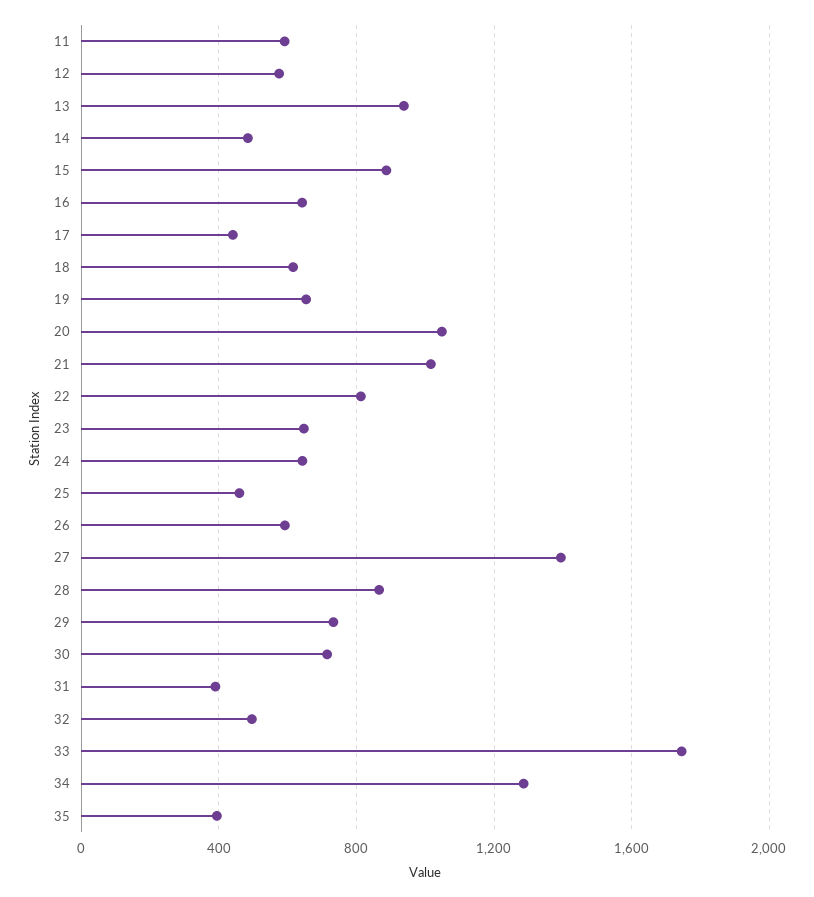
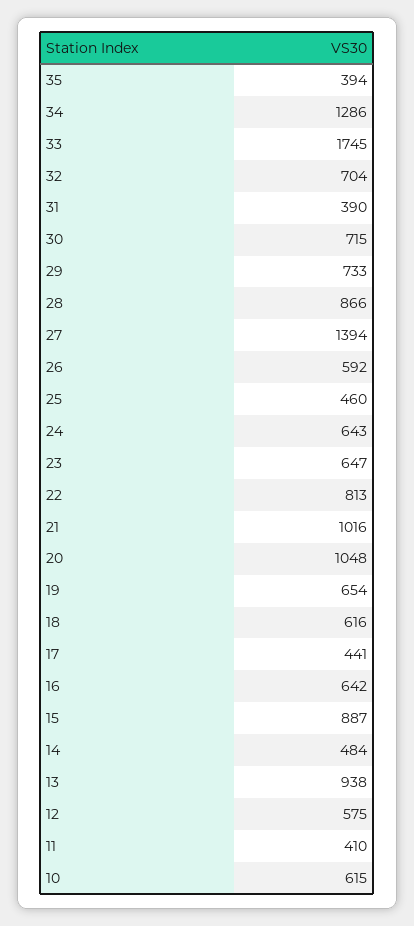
  {
-   "11": 600,
+   "11": 410,
    "12": 575,
    "13": 938,
    "14": 484,
    "15": 887,
    "16": 642,
    "17": 441,
    "18": 616,
    "19": 654,
    "20": 1048,
    "21": 1016,
    "22": 813,
    "23": 647,
    "24": 643,
    "25": 460,
    "26": 592,
    "27": 1394,
    "28": 866,
    "29": 733,
    "30": 715,
    "31": 390,
-   "32": 500,
+   "32": 704,
    "33": 1745,
    "34": 1286,
-   "35": 394
+   "35": 394,
+   "10": 615
  }

